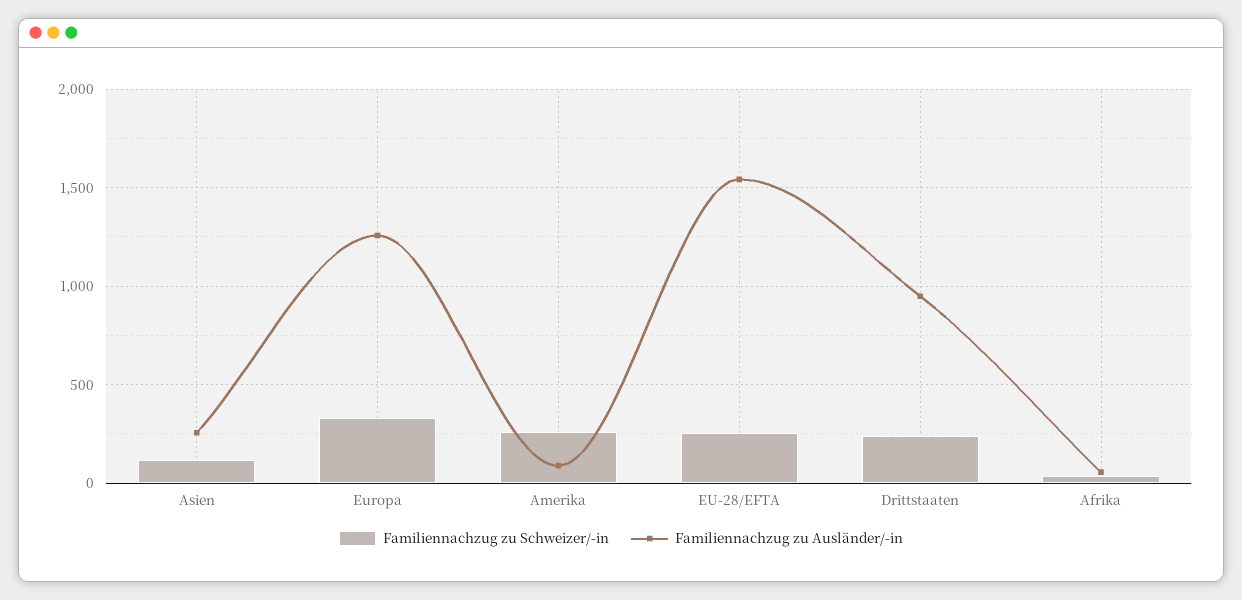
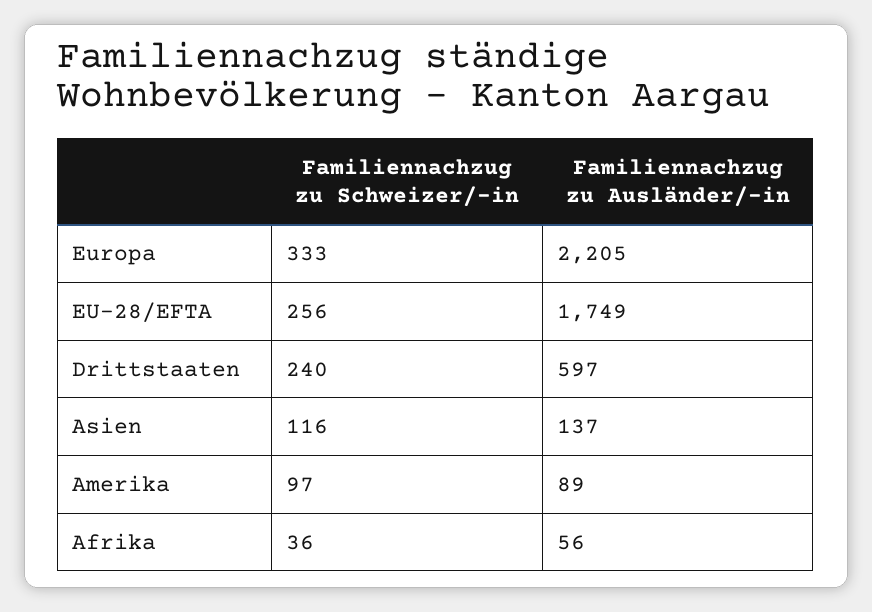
  {
    "Familiennachzug zu Schweizer/-in": {
      "Asien": 116,
      "Europa": 333,
-     "Amerika": 250,
+     "Amerika": 97,
      "EU-28/EFTA": 256,
      "Drittstaaten": 240,
      "Afrika": 36
    },
    "Familiennachzug zu Ausländer/-in": {
-     "Asien": 250,
+     "Asien": 137,
-     "Europa": 1250,
+     "Europa": 2205,
      "Amerika": 89,
-     "EU-28/EFTA": 1550,
+     "EU-28/EFTA": 1749,
-     "Drittstaaten": 950,
+     "Drittstaaten": 597,
      "Afrika": 56
    }
  }

